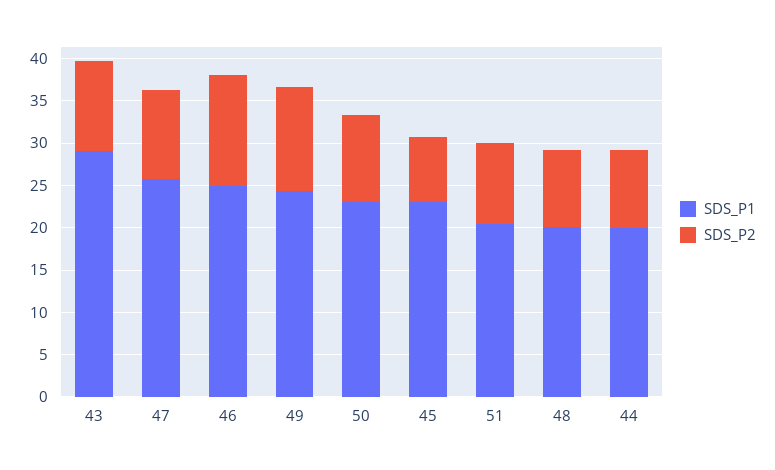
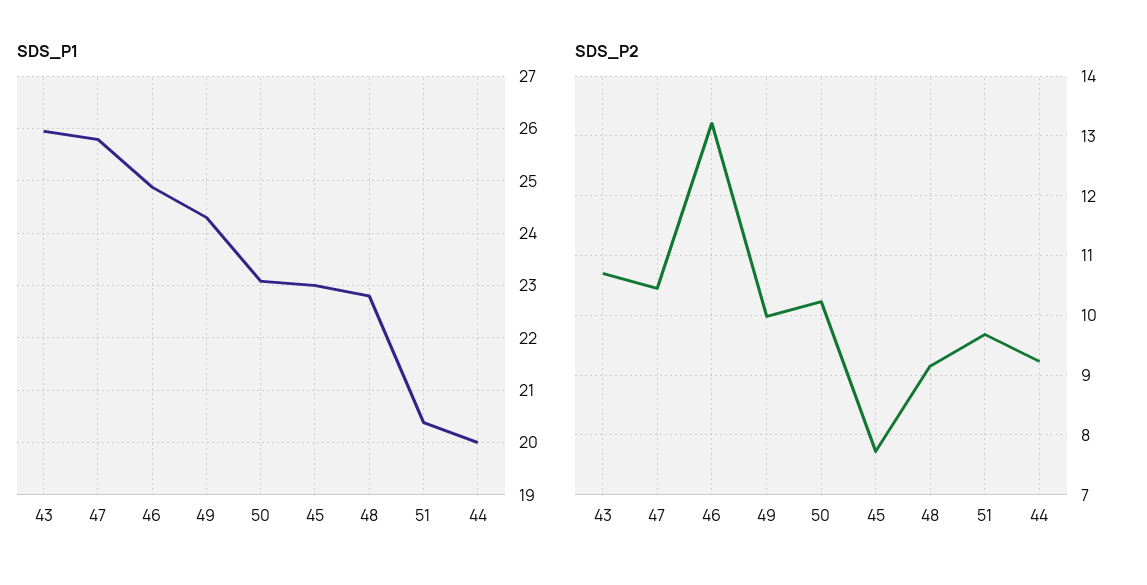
  {
    "SDS_P1": {
-     "43": 29,
+     "43": 26,
      "47": 25.8,
      "46": 24.8,
      "49": 24.4,
      "50": 23,
      "45": 23,
      "51": 20.4,
-     "48": 20,
+     "48": 22.8,
      "44": 20
    },
    "SDS_P2": {
      "43": 10.8,
      "47": 10.4,
      "46": 13.2,
-     "49": 12,
+     "49": 10,
      "50": 10.2,
      "45": 7.8,
      "51": 9.6,
      "48": 9.2,
      "44": 9.2
    }
  }

